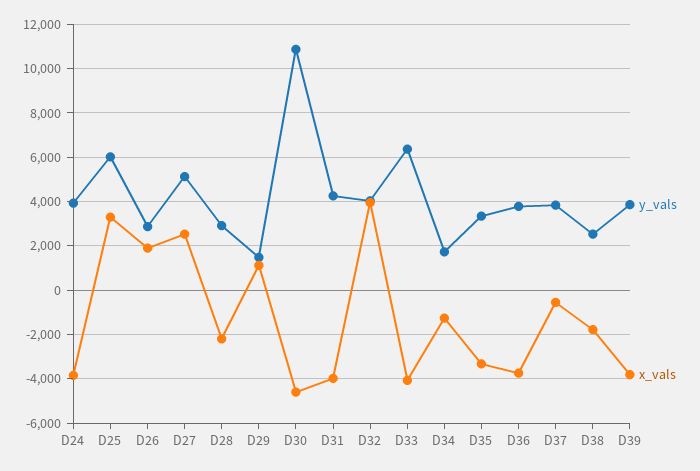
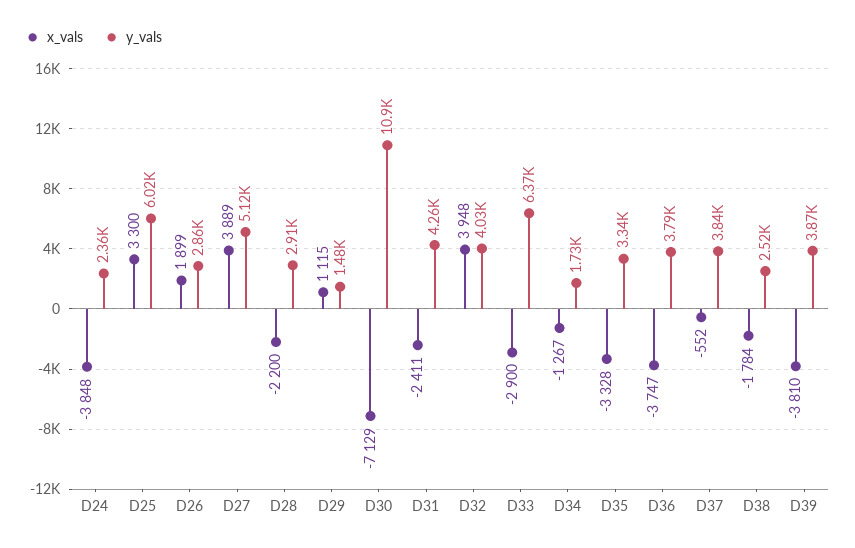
  {
    "y_vals": {
-     "D24": 4000,
+     "D24": 2360,
      "D25": 6020,
      "D26": 2860,
      "D27": 5120,
      "D28": 2910,
      "D29": 1480,
      "D30": 10900,
      "D31": 4260,
      "D32": 4030,
      "D33": 6370,
      "D34": 1730,
      "D35": 3340,
      "D36": 3790,
      "D37": 3840,
      "D38": 2520,
      "D39": 3870
    },
    "x_vals": {
      "D24": -3848,
      "D25": 3300,
      "D26": 1899,
-     "D27": 2500,
+     "D27": 3889,
      "D28": -2200,
      "D29": 1115,
-     "D30": -4500,
+     "D30": -7129,
-     "D31": -4000,
+     "D31": -2411,
      "D32": 3948,
-     "D33": -4000,
+     "D33": -2900,
      "D34": -1267,
      "D35": -3328,
      "D36": -3747,
      "D37": -552,
      "D38": -1784,
      "D39": -3810
    }
  }

